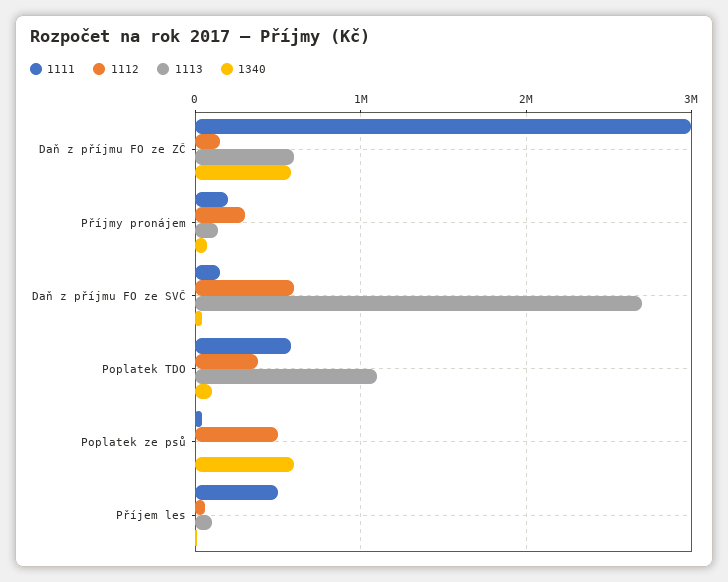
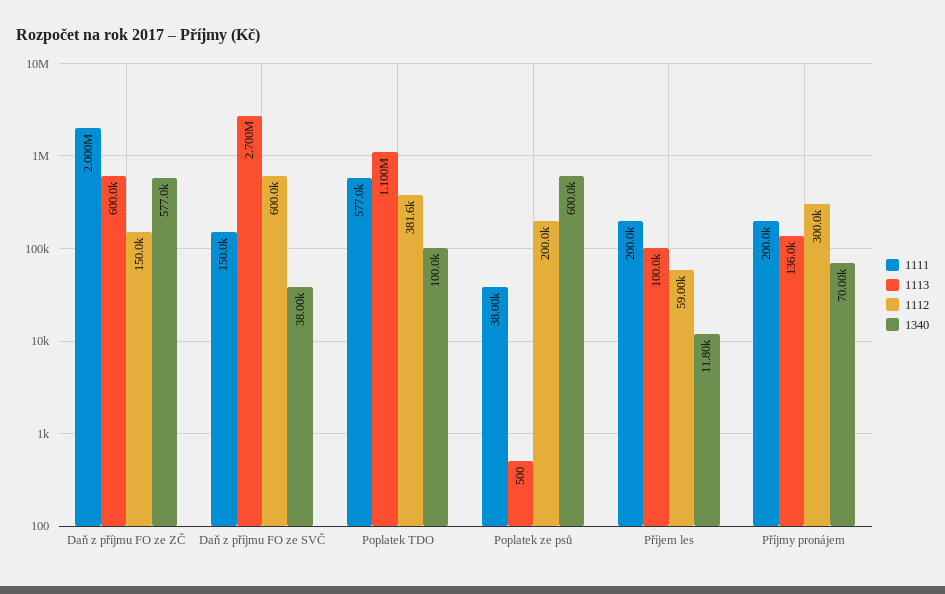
  {
    "1111": {
-     "Daň z příjmu FO ze ZČ": 3000000,
+     "Daň z příjmu FO ze ZČ": 2000000,
      "Příjmy pronájem": 200000,
      "Daň z příjmu FO ze SVČ": 150000,
      "Poplatek TDO": 577000,
      "Poplatek ze psů": 38000,
-     "Příjem les": 500000
+     "Příjem les": 200000
    },
    "1112": {
      "Daň z příjmu FO ze ZČ": 150000,
      "Příjmy pronájem": 300000,
      "Daň z příjmu FO ze SVČ": 600000,
      "Poplatek TDO": 381600,
-     "Poplatek ze psů": 500000,
+     "Poplatek ze psů": 200000,
      "Příjem les": 59000
    },
    "1113": {
      "Daň z příjmu FO ze ZČ": 600000,
      "Příjmy pronájem": 136000,
      "Daň z příjmu FO ze SVČ": 2700000,
      "Poplatek TDO": 1100000,
      "Poplatek ze psů": 500,
      "Příjem les": 100000
    },
    "1340": {
      "Daň z příjmu FO ze ZČ": 577000,
      "Příjmy pronájem": 70000,
      "Daň z příjmu FO ze SVČ": 38000,
      "Poplatek TDO": 100000,
      "Poplatek ze psů": 600000,
      "Příjem les": 11800
    }
  }

